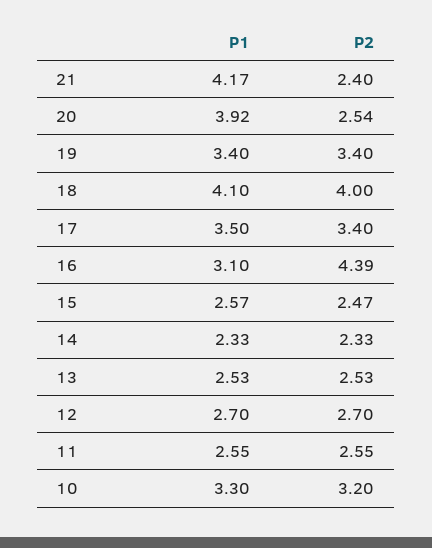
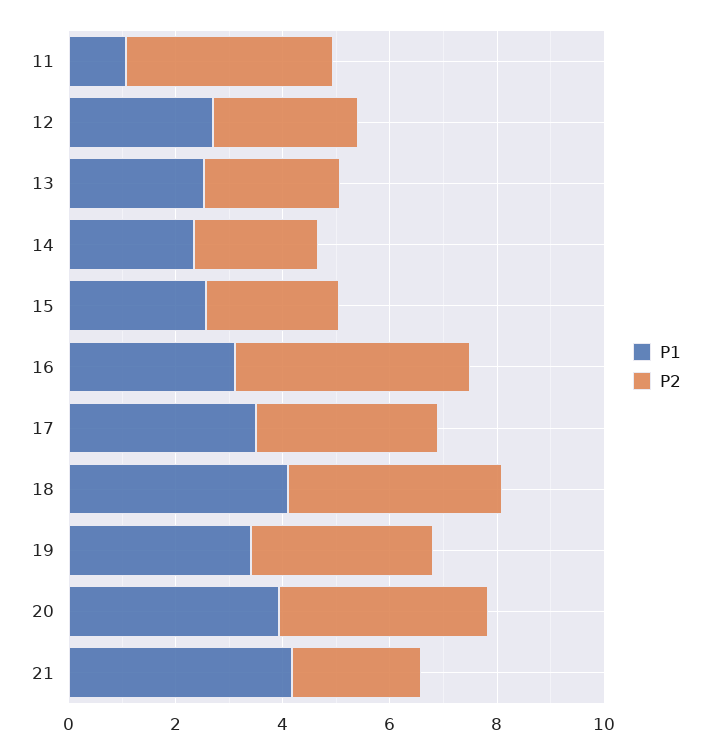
  {
    "P1": {
      "21": 4.17,
      "20": 3.92,
      "19": 3.4,
      "18": 4.1,
      "17": 3.5,
      "16": 3.1,
      "15": 2.57,
      "14": 2.33,
      "13": 2.53,
      "12": 2.7,
-     "11": 2.55,
+     "11": 1
-     "10": 3.3
    },
    "P2": {
      "21": 2.4,
-     "20": 2.54,
+     "20": 4,
      "19": 3.4,
      "18": 4,
      "17": 3.4,
      "16": 4.39,
      "15": 2.47,
      "14": 2.33,
      "13": 2.53,
      "12": 2.7,
-     "11": 2.55,
+     "11": 4
-     "10": 3.2
    }
  }

